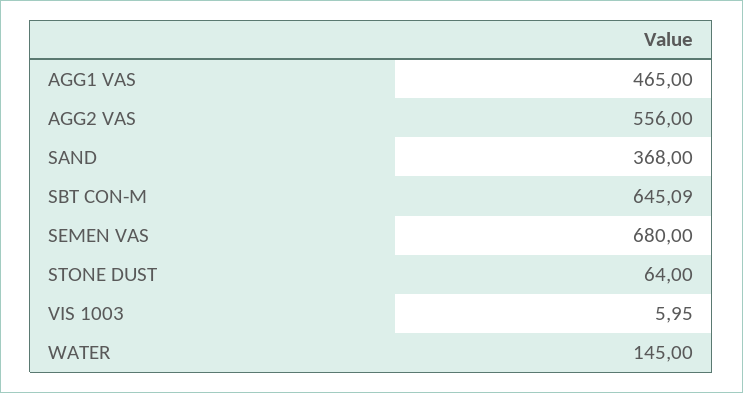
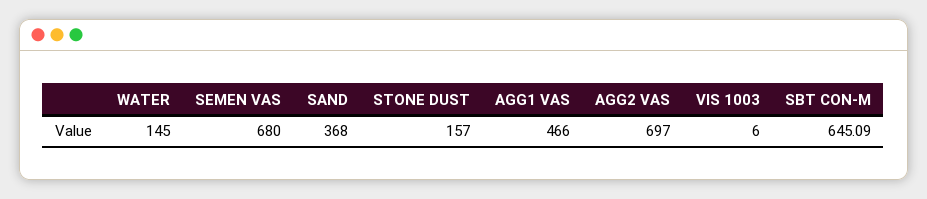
  {
-   "AGG1 VAS": 465,
+   "AGG1 VAS": 466,
-   "AGG2 VAS": 556,
+   "AGG2 VAS": 697,
    "SAND": 368,
    "SBT CON-M": 645.09,
    "SEMEN VAS": 680,
-   "STONE DUST": 64,
+   "STONE DUST": 157,
-   "VIS 1003": 5.95,
+   "VIS 1003": 6,
    "WATER": 145
  }

